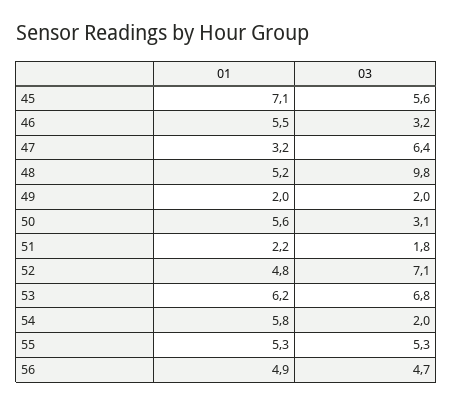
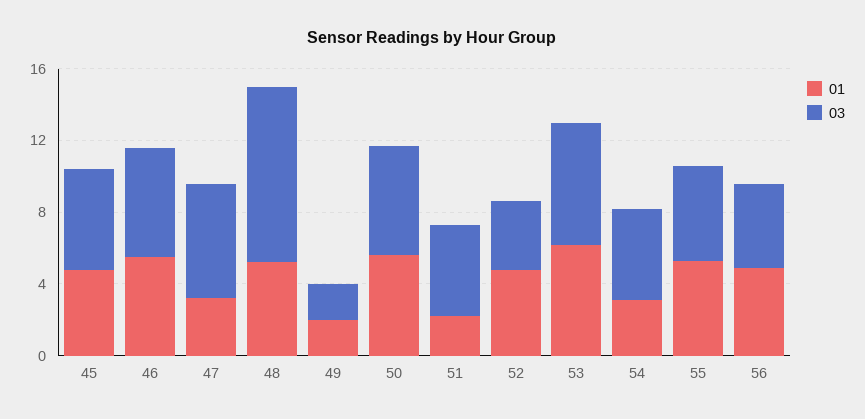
  {
    "01": {
-     "45": 7.1,
+     "45": 5,
      "46": 5.5,
      "47": 3.2,
      "48": 5.2,
      "49": 2,
      "50": 5.6,
      "51": 2.2,
      "52": 4.8,
      "53": 6.2,
-     "54": 5.8,
+     "54": 3,
      "55": 5.3,
      "56": 4.9
    },
    "03": {
      "45": 5.6,
-     "46": 3.2,
+     "46": 6,
      "47": 6.4,
      "48": 9.8,
      "49": 2,
-     "50": 3.1,
+     "50": 6,
-     "51": 1.8,
+     "51": 5,
-     "52": 7.1,
+     "52": 4,
      "53": 6.8,
-     "54": 2,
+     "54": 5,
      "55": 5.3,
      "56": 4.7
    }
  }

